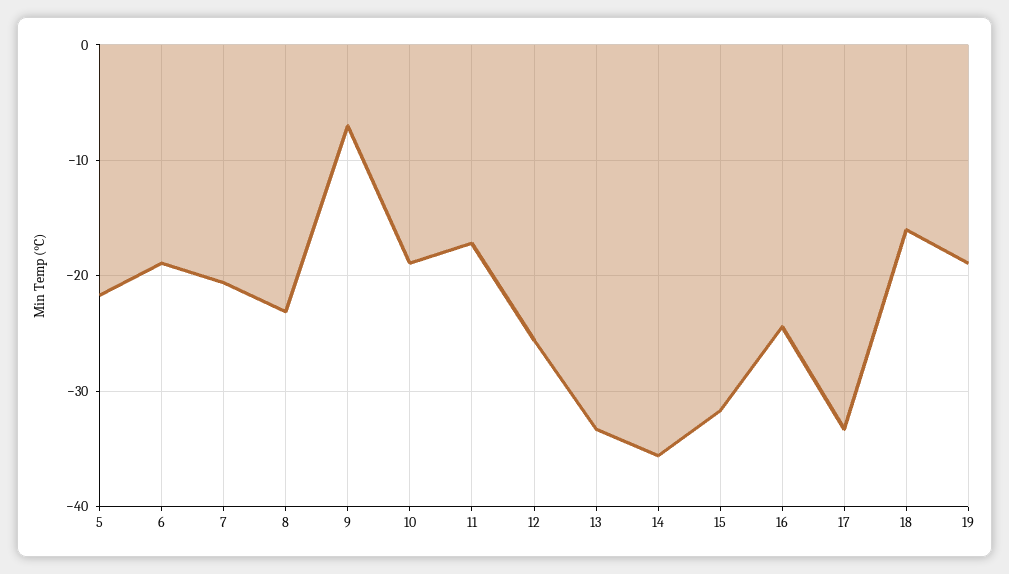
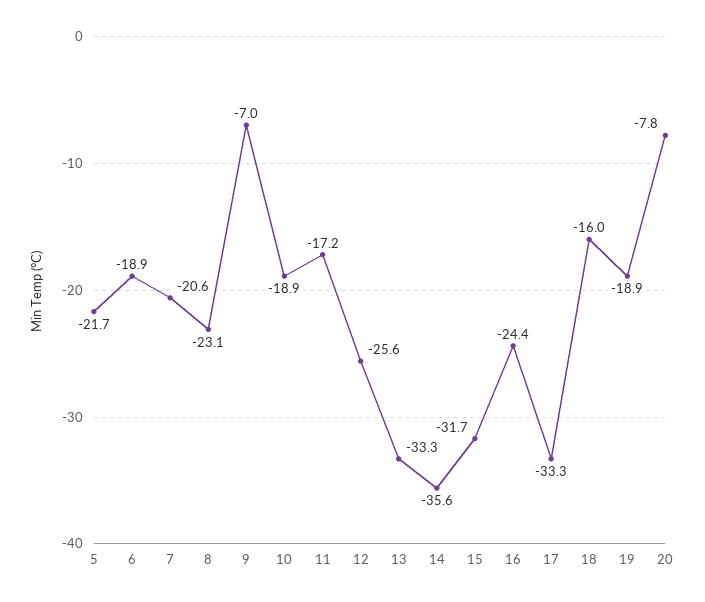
  {
    "5": -21.7,
    "6": -18.9,
    "7": -20.6,
    "8": -23.1,
    "9": -7,
    "10": -18.9,
    "11": -17.2,
    "12": -25.6,
    "13": -33.3,
    "14": -35.6,
    "15": -31.7,
    "16": -24.4,
    "17": -33.3,
    "18": -16,
-   "19": -18.9
+   "19": -18.9,
+   "20": -7.8
  }

